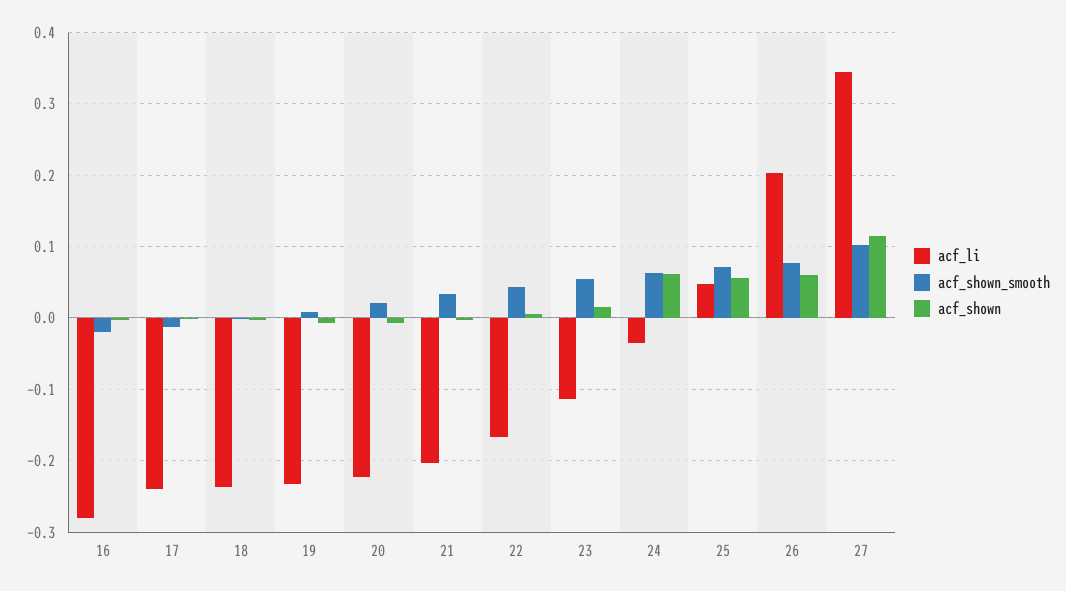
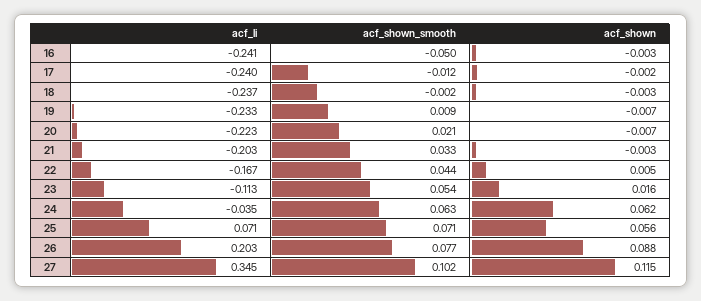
  {
    "acf_li": {
-     "16": -0.28,
+     "16": -0.241,
      "17": -0.24,
      "18": -0.237,
      "19": -0.233,
      "20": -0.223,
      "21": -0.203,
      "22": -0.167,
      "23": -0.113,
      "24": -0.035,
-     "25": 0.05,
+     "25": 0.071,
      "26": 0.203,
      "27": 0.345
    },
    "acf_shown_smooth": {
-     "16": -0.02,
+     "16": -0.05,
      "17": -0.012,
      "18": -0.002,
      "19": 0.009,
      "20": 0.021,
      "21": 0.033,
      "22": 0.044,
      "23": 0.054,
      "24": 0.063,
      "25": 0.071,
      "26": 0.077,
      "27": 0.102
    },
    "acf_shown": {
      "16": -0.003,
      "17": -0.002,
      "18": -0.003,
      "19": -0.007,
      "20": -0.007,
      "21": -0.003,
      "22": 0.005,
      "23": 0.016,
      "24": 0.062,
      "25": 0.056,
-     "26": 0.06,
+     "26": 0.088,
      "27": 0.115
    }
  }

